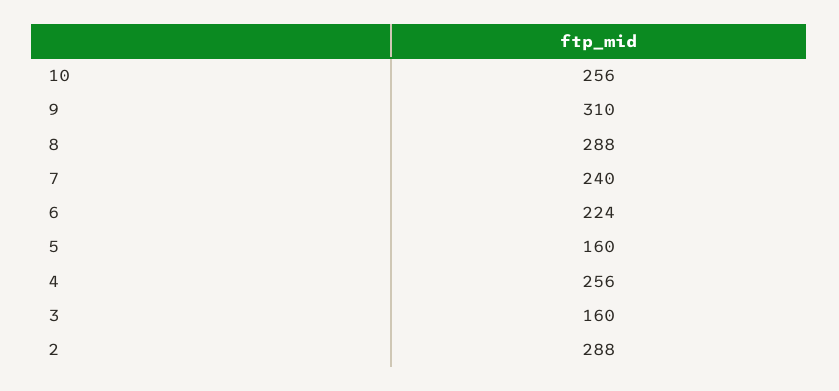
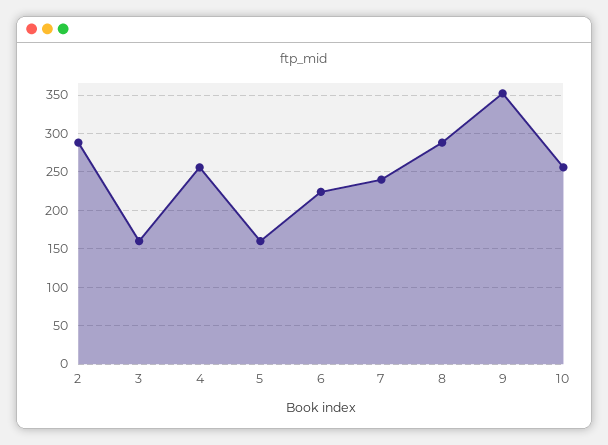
  {
    "10": 256,
-   "9": 310,
+   "9": 350,
    "8": 288,
    "7": 240,
    "6": 224,
    "5": 160,
    "4": 256,
    "3": 160,
    "2": 288
  }

